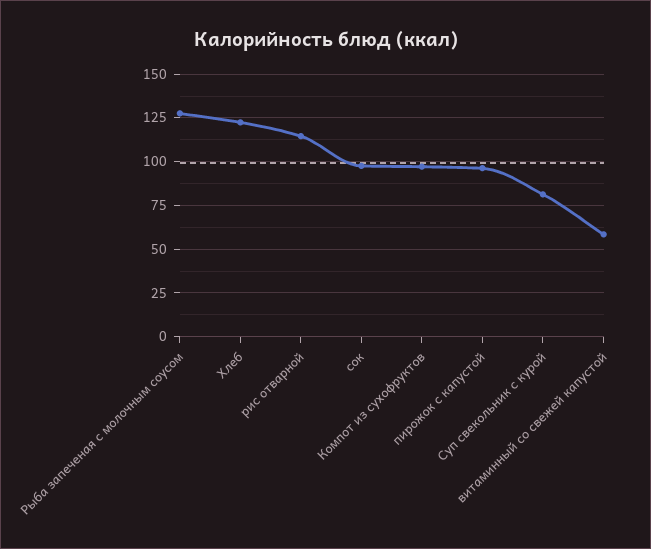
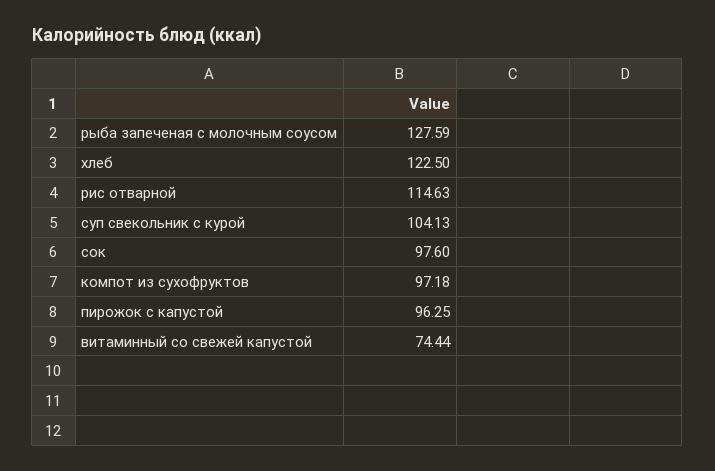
  {
    "Рыба запеченая с молочным соусом": 127.59,
    "Хлеб": 122.5,
    "рис отварной": 114.63,
    "сок": 97.6,
    "Компот из сухофруктов": 97.18,
    "пирожок с капустой": 96.25,
-   "Суп свекольник с курой": 80,
+   "Суп свекольник с курой": 104.13,
-   "витаминный со свежей капустой": 60
+   "витаминный со свежей капустой": 74.44
  }

